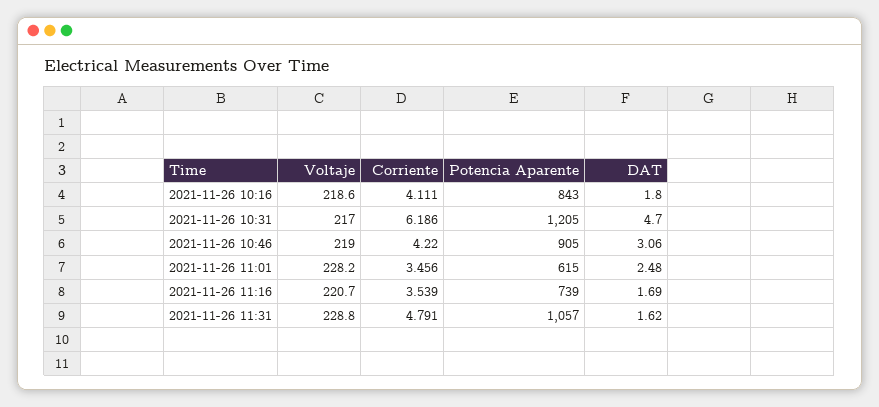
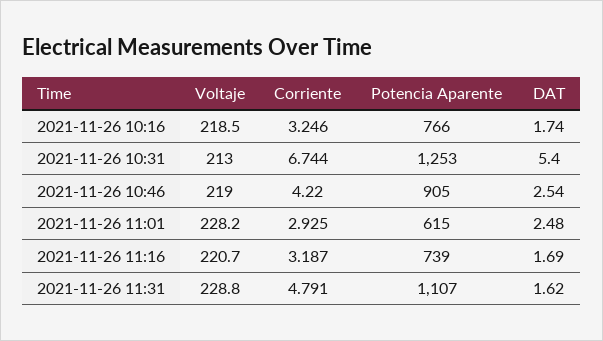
  {
    "Voltaje": {
-     "2021-11-26 10:16": 218.6,
+     "2021-11-26 10:16": 218.5,
-     "2021-11-26 10:31": 217,
+     "2021-11-26 10:31": 213,
      "2021-11-26 10:46": 219,
      "2021-11-26 11:01": 228.2,
      "2021-11-26 11:16": 220.7,
      "2021-11-26 11:31": 228.8
    },
    "Corriente": {
-     "2021-11-26 10:16": 4.111,
+     "2021-11-26 10:16": 3.246,
-     "2021-11-26 10:31": 6.186,
+     "2021-11-26 10:31": 6.744,
      "2021-11-26 10:46": 4.22,
-     "2021-11-26 11:01": 3.456,
+     "2021-11-26 11:01": 2.925,
-     "2021-11-26 11:16": 3.539,
+     "2021-11-26 11:16": 3.187,
      "2021-11-26 11:31": 4.791
    },
    "Potencia Aparente": {
-     "2021-11-26 10:16": 843,
+     "2021-11-26 10:16": 766,
-     "2021-11-26 10:31": 1205,
+     "2021-11-26 10:31": 1253,
      "2021-11-26 10:46": 905,
      "2021-11-26 11:01": 615,
      "2021-11-26 11:16": 739,
-     "2021-11-26 11:31": 1057
+     "2021-11-26 11:31": 1107
    },
    "DAT": {
-     "2021-11-26 10:16": 1.8,
+     "2021-11-26 10:16": 1.74,
-     "2021-11-26 10:31": 4.7,
+     "2021-11-26 10:31": 5.4,
-     "2021-11-26 10:46": 3.06,
+     "2021-11-26 10:46": 2.54,
      "2021-11-26 11:01": 2.48,
      "2021-11-26 11:16": 1.69,
      "2021-11-26 11:31": 1.62
    }
  }

